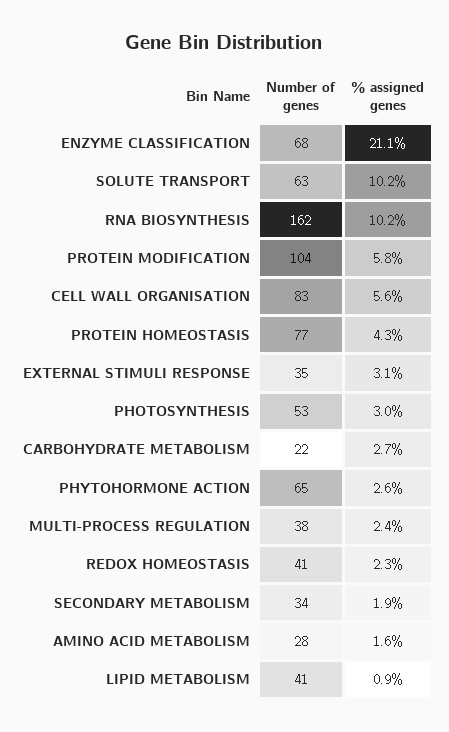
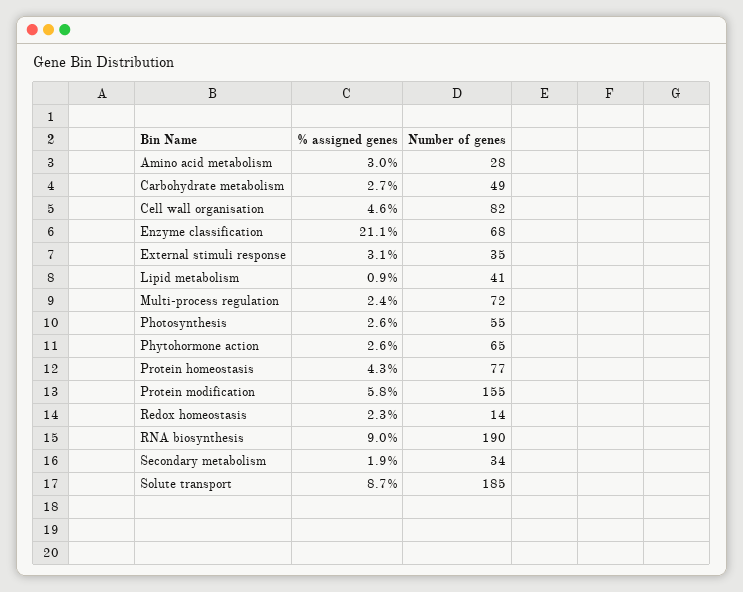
  {
    "Number of genes": {
      "ENZYME CLASSIFICATION": 68,
-     "SOLUTE TRANSPORT": 63,
+     "SOLUTE TRANSPORT": 185,
-     "RNA BIOSYNTHESIS": 162,
+     "RNA BIOSYNTHESIS": 190,
-     "PROTEIN MODIFICATION": 104,
+     "PROTEIN MODIFICATION": 155,
-     "CELL WALL ORGANISATION": 83,
+     "CELL WALL ORGANISATION": 82,
      "PROTEIN HOMEOSTASIS": 77,
      "EXTERNAL STIMULI RESPONSE": 35,
-     "PHOTOSYNTHESIS": 53,
+     "PHOTOSYNTHESIS": 55,
-     "CARBOHYDRATE METABOLISM": 22,
+     "CARBOHYDRATE METABOLISM": 49,
      "PHYTOHORMONE ACTION": 65,
-     "MULTI-PROCESS REGULATION": 38,
+     "MULTI-PROCESS REGULATION": 72,
-     "REDOX HOMEOSTASIS": 41,
+     "REDOX HOMEOSTASIS": 14,
      "SECONDARY METABOLISM": 34,
      "AMINO ACID METABOLISM": 28,
      "LIPID METABOLISM": 41
    },
    "% assigned genes": {
      "ENZYME CLASSIFICATION": 21.1,
-     "SOLUTE TRANSPORT": 10.2,
+     "SOLUTE TRANSPORT": 8.7,
-     "RNA BIOSYNTHESIS": 10.2,
+     "RNA BIOSYNTHESIS": 9,
      "PROTEIN MODIFICATION": 5.8,
-     "CELL WALL ORGANISATION": 5.6,
+     "CELL WALL ORGANISATION": 4.6,
      "PROTEIN HOMEOSTASIS": 4.3,
      "EXTERNAL STIMULI RESPONSE": 3.1,
-     "PHOTOSYNTHESIS": 3,
+     "PHOTOSYNTHESIS": 2.6,
      "CARBOHYDRATE METABOLISM": 2.7,
      "PHYTOHORMONE ACTION": 2.6,
      "MULTI-PROCESS REGULATION": 2.4,
      "REDOX HOMEOSTASIS": 2.3,
      "SECONDARY METABOLISM": 1.9,
-     "AMINO ACID METABOLISM": 1.6,
+     "AMINO ACID METABOLISM": 3,
      "LIPID METABOLISM": 0.9
    }
  }

